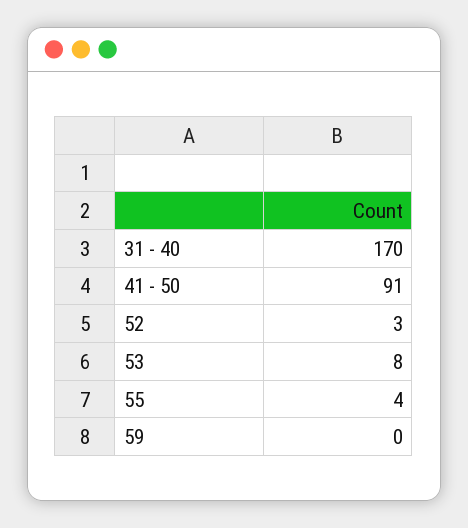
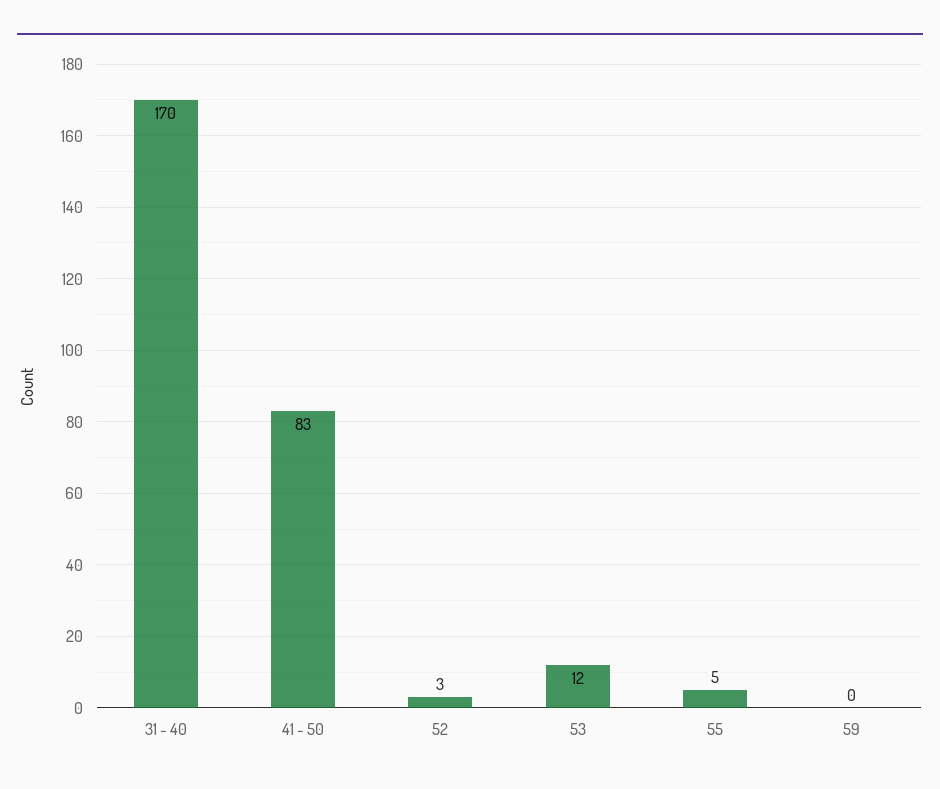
  {
    "31 - 40": 170,
-   "41 - 50": 91,
+   "41 - 50": 83,
    "52": 3,
-   "53": 8,
+   "53": 12,
-   "55": 4,
+   "55": 5,
    "59": 0
  }

